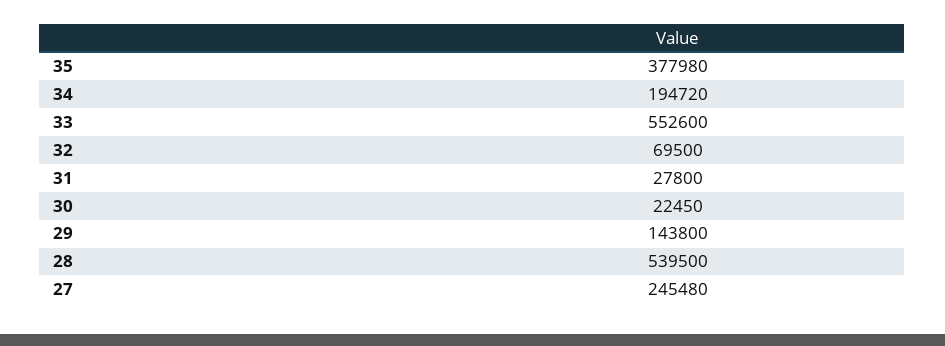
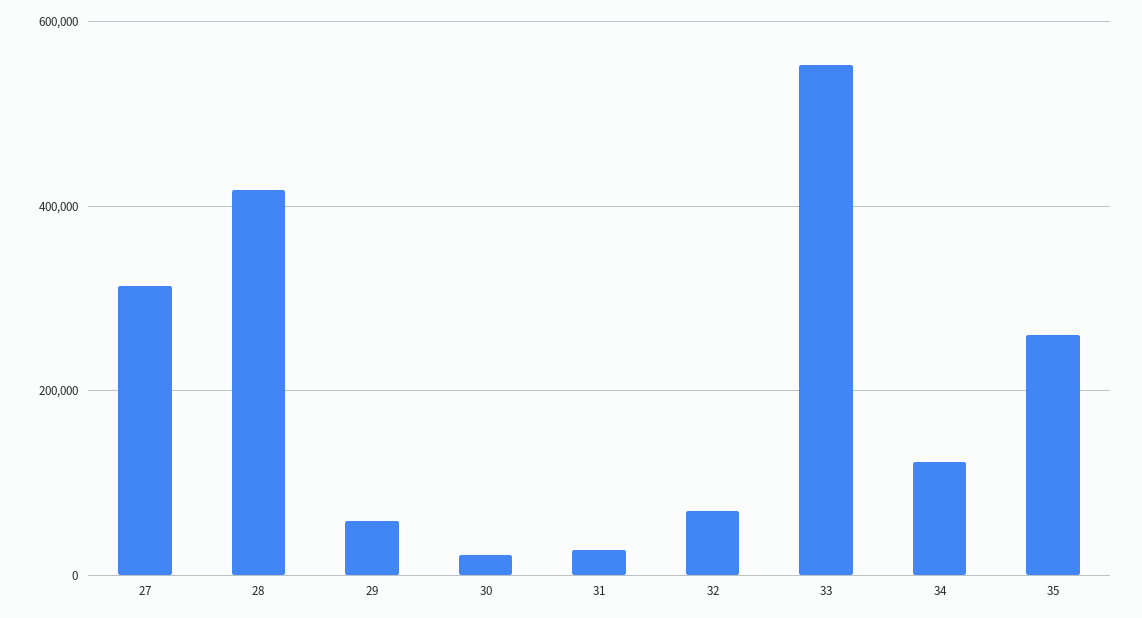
  {
-   "35": 377980,
+   "35": 260000,
-   "34": 194720,
+   "34": 120000,
    "33": 552600,
    "32": 69500,
    "31": 27800,
    "30": 22450,
-   "29": 143800,
+   "29": 60000,
-   "28": 539500,
+   "28": 420000,
-   "27": 245480
+   "27": 320000
  }

